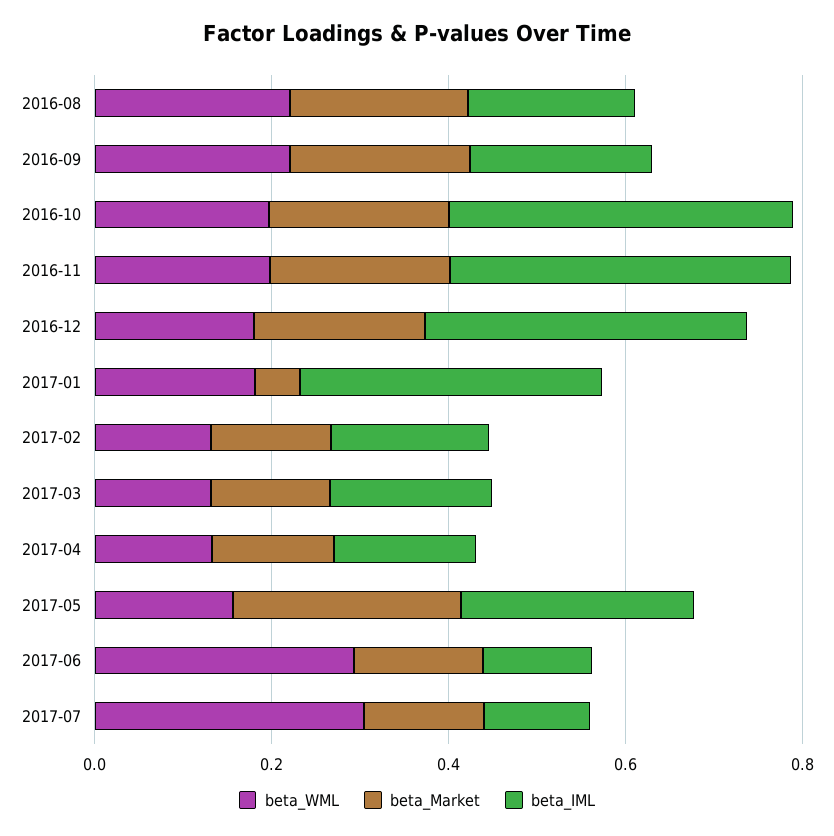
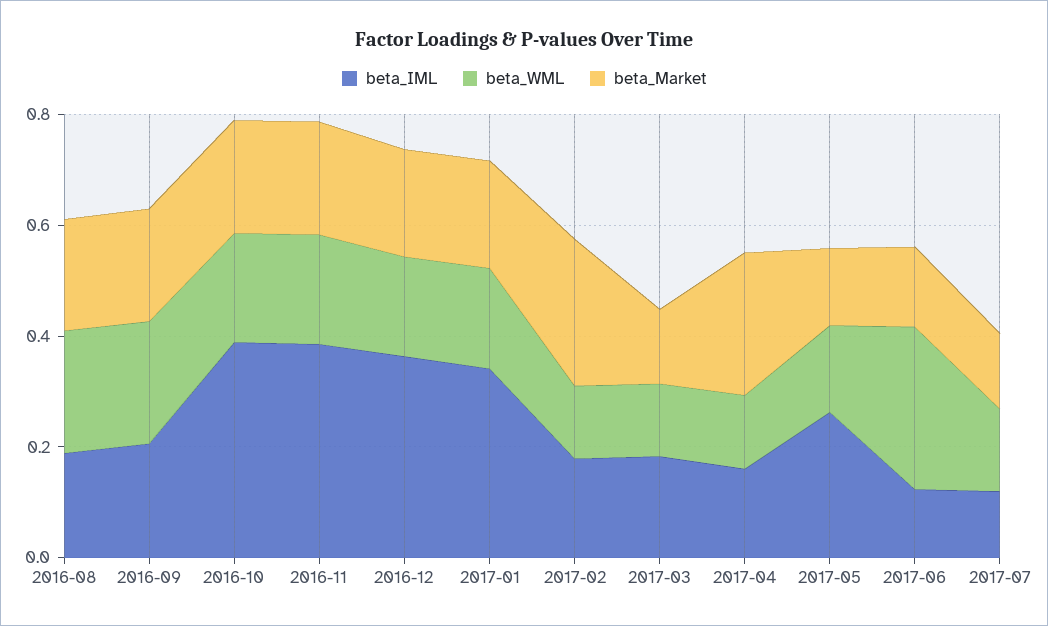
  {
    "beta_WML": {
      "2016-08": 0.2,
      "2016-09": 0.2,
      "2016-10": 0.2,
      "2016-11": 0.2,
      "2016-12": 0.2,
      "2017-01": 0.2,
      "2017-02": 0.15,
      "2017-03": 0.15,
      "2017-04": 0.15,
      "2017-05": 0.15,
      "2017-06": 0.3,
-     "2017-07": 0.3
+     "2017-07": 0.15
    },
    "beta_Market": {
      "2016-08": 0.2,
      "2016-09": 0.2,
      "2016-10": 0.2,
      "2016-11": 0.2,
      "2016-12": 0.2,
-     "2017-01": 0.05,
+     "2017-01": 0.2,
-     "2017-02": 0.15,
+     "2017-02": 0.25,
      "2017-03": 0.15,
-     "2017-04": 0.15,
+     "2017-04": 0.25,
-     "2017-05": 0.25,
+     "2017-05": 0.15,
      "2017-06": 0.15,
      "2017-07": 0.15
    },
    "beta_IML": {
      "2016-08": 0.2,
      "2016-09": 0.2,
      "2016-10": 0.4,
      "2016-11": 0.4,
      "2016-12": 0.35,
      "2017-01": 0.35,
      "2017-02": 0.2,
      "2017-03": 0.2,
      "2017-04": 0.15,
      "2017-05": 0.25,
      "2017-06": 0.1,
      "2017-07": 0.1
    }
  }

